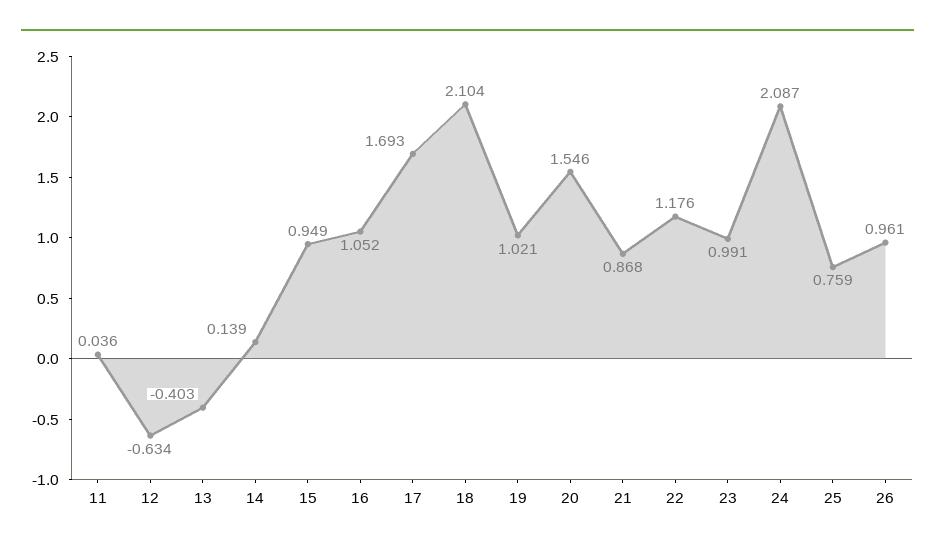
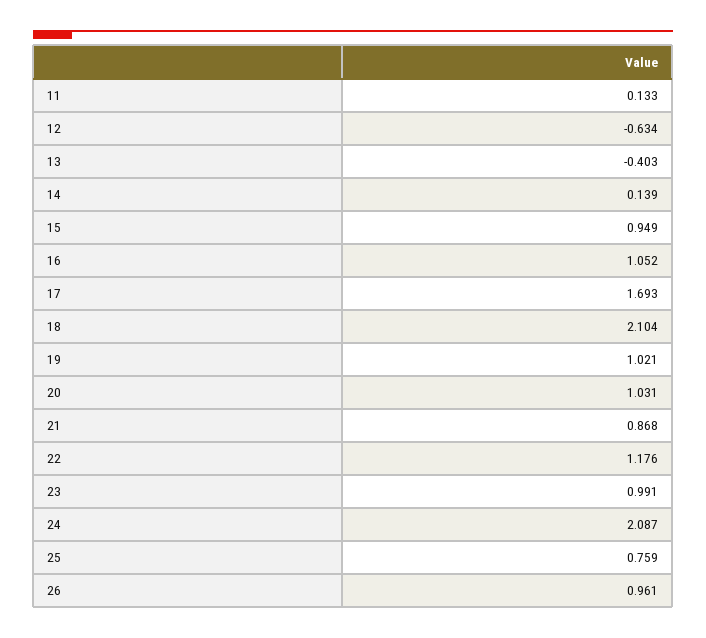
  {
-   "11": 0.036,
+   "11": 0.133,
    "12": -0.634,
    "13": -0.403,
    "14": 0.139,
    "15": 0.949,
    "16": 1.052,
    "17": 1.693,
    "18": 2.104,
    "19": 1.021,
-   "20": 1.546,
+   "20": 1.031,
    "21": 0.868,
    "22": 1.176,
    "23": 0.991,
    "24": 2.087,
    "25": 0.759,
    "26": 0.961
  }

